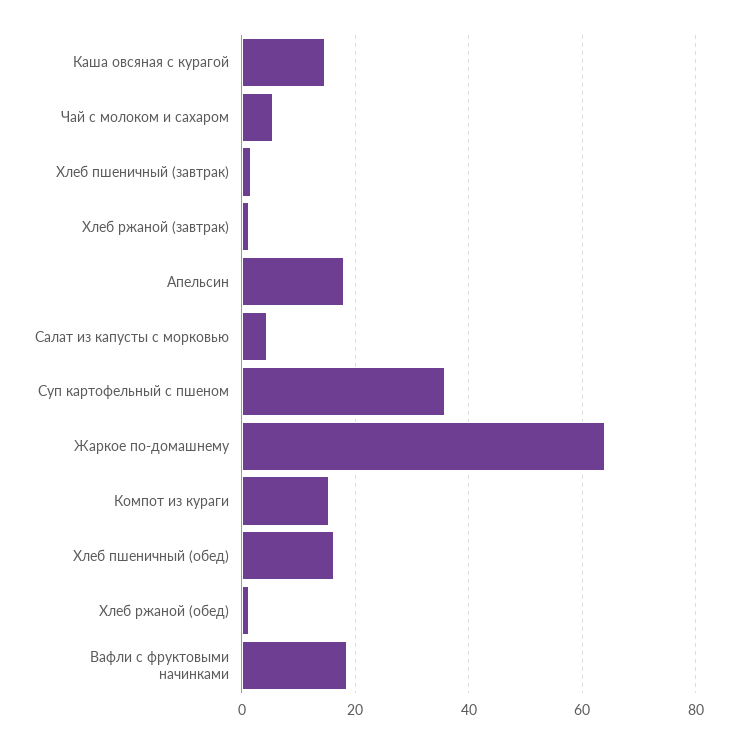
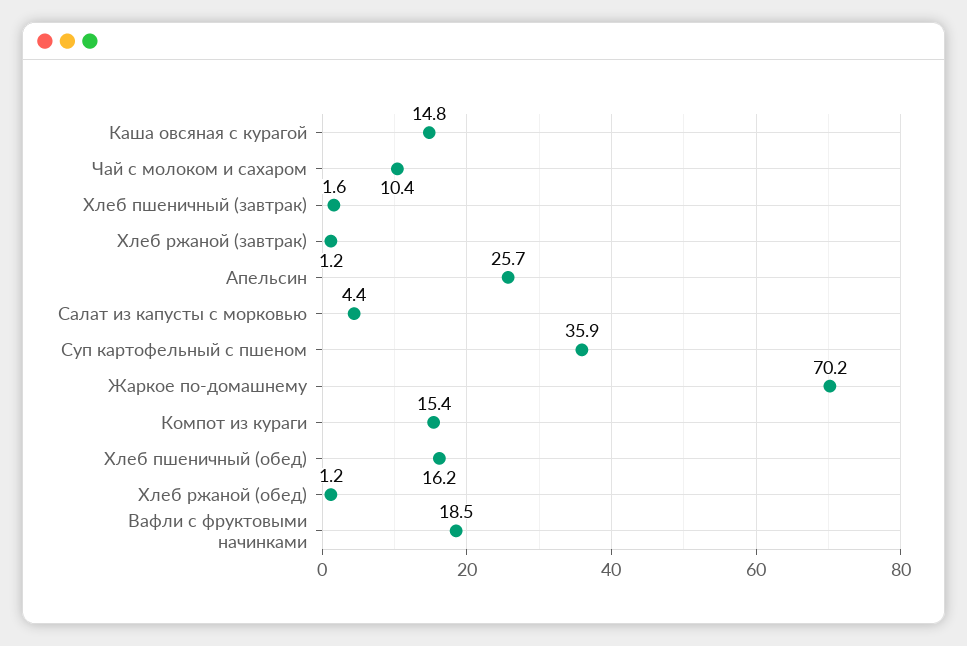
  {
    "Каша овсяная с курагой": 14.8,
-   "Чай с молоком и сахаром": 6,
+   "Чай с молоком и сахаром": 10.4,
    "Хлеб пшеничный (завтрак)": 1.6,
    "Хлеб ржаной (завтрак)": 1.2,
-   "Апельсин": 18,
+   "Апельсин": 25.7,
    "Салат из капусты с морковью": 4.4,
    "Суп картофельный с пшеном": 35.9,
-   "Жаркое по-домашнему": 64,
+   "Жаркое по-домашнему": 70.2,
    "Компот из кураги": 15.4,
    "Хлеб пшеничный (обед)": 16.2,
    "Хлеб ржаной (обед)": 1.2,
    "Вафли с фруктовыми начинками": 18.5
  }

